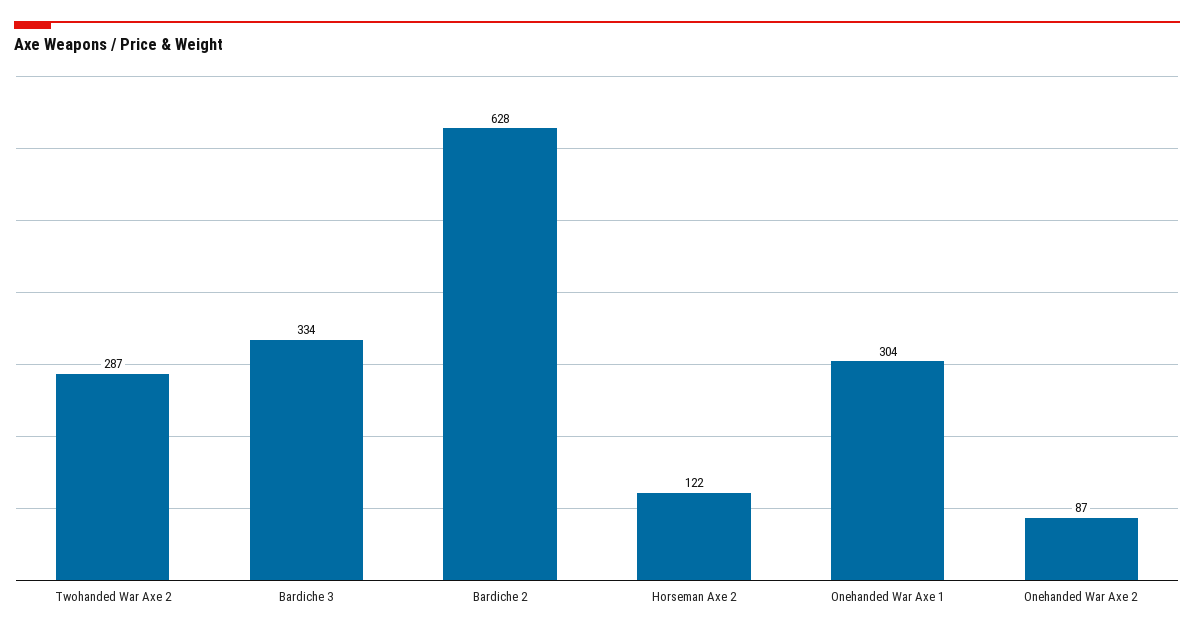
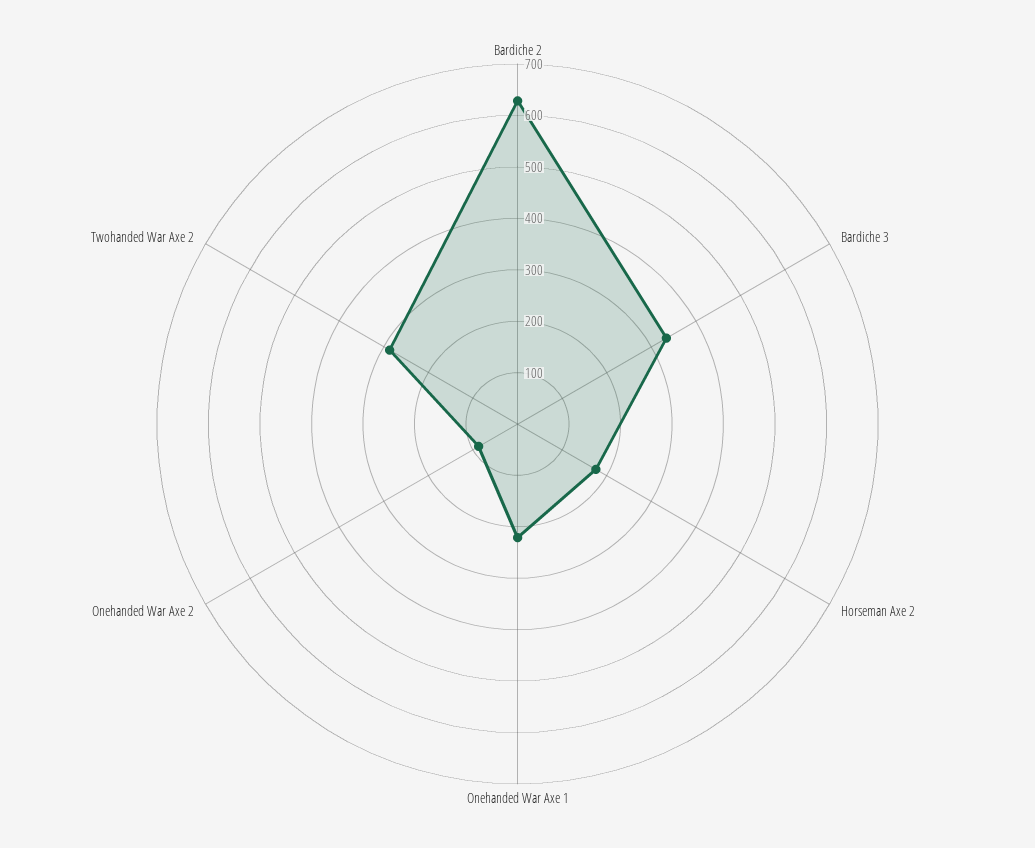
  {
    "Twohanded War Axe 2": 287,
    "Bardiche 3": 334,
    "Bardiche 2": 628,
-   "Horseman Axe 2": 122,
+   "Horseman Axe 2": 180,
-   "Onehanded War Axe 1": 304,
+   "Onehanded War Axe 1": 220,
    "Onehanded War Axe 2": 87
  }

